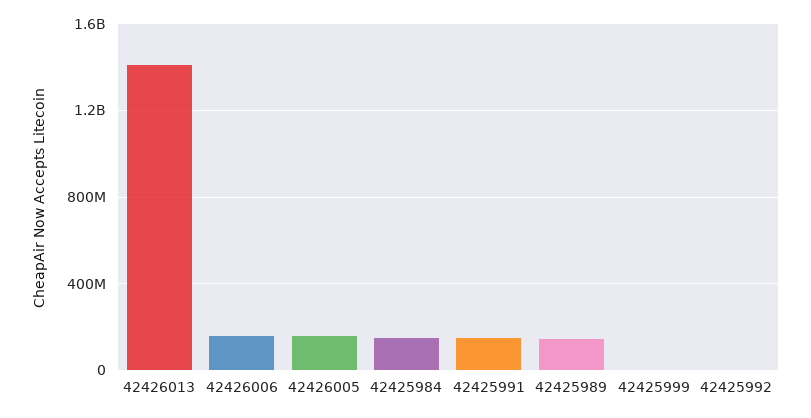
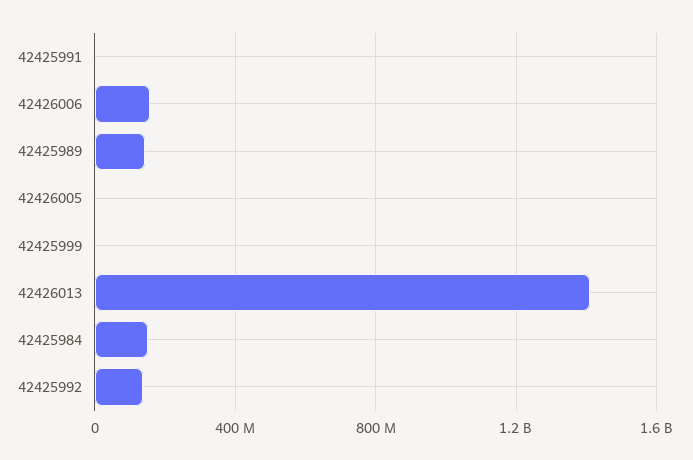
  {
    "42426013": 1400000000,
    "42426006": 150000000,
-   "42426005": 150000000,
+   "42426005": 0,
    "42425984": 150000000,
-   "42425991": 150000000,
+   "42425991": 0,
    "42425989": 150000000,
    "42425999": 0,
-   "42425992": 0
+   "42425992": 150000000
  }

